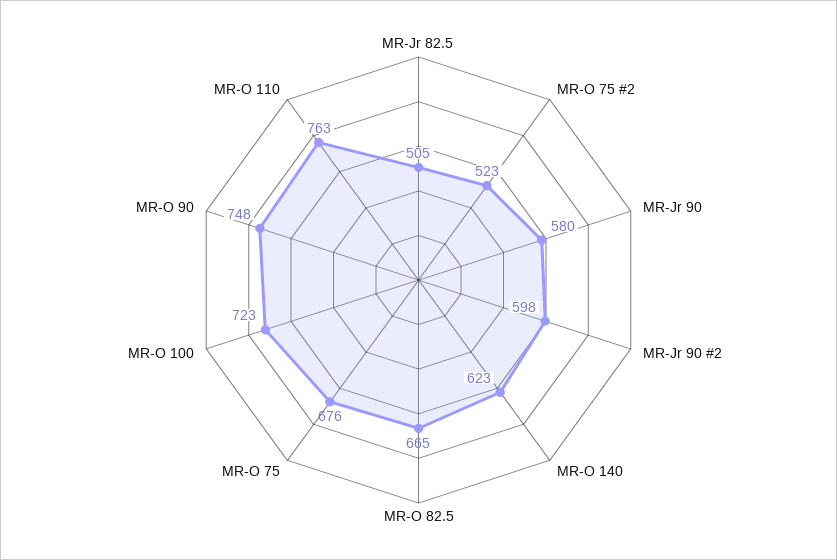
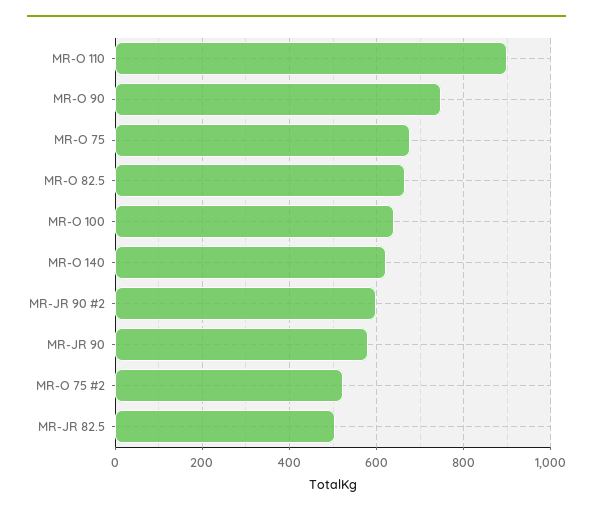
  {
    "MR-Jr 82.5": 505,
    "MR-O 75 #2": 523,
    "MR-Jr 90": 580,
    "MR-Jr 90 #2": 598,
    "MR-O 140": 623,
    "MR-O 82.5": 665,
    "MR-O 75": 676,
-   "MR-O 100": 723,
+   "MR-O 100": 640,
    "MR-O 90": 748,
-   "MR-O 110": 763
+   "MR-O 110": 900
  }

